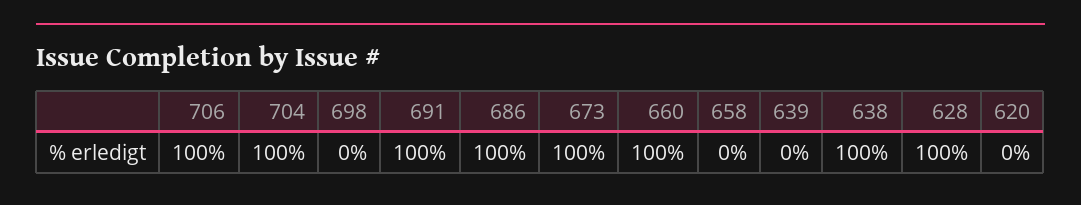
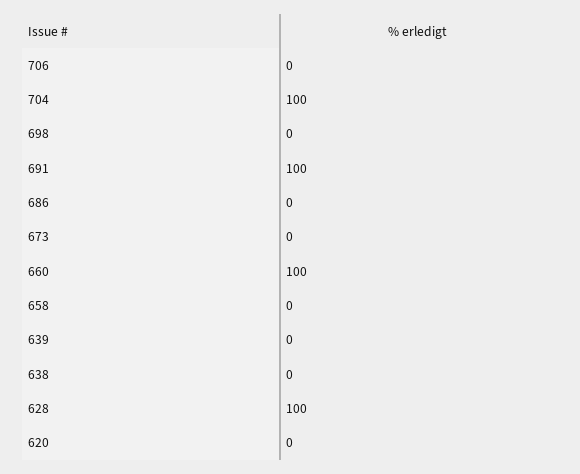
  {
-   "706": 100,
+   "706": 0,
    "704": 100,
    "698": 0,
    "691": 100,
-   "686": 100,
+   "686": 0,
-   "673": 100,
+   "673": 0,
    "660": 100,
    "658": 0,
    "639": 0,
-   "638": 100,
+   "638": 0,
    "628": 100,
    "620": 0
  }

